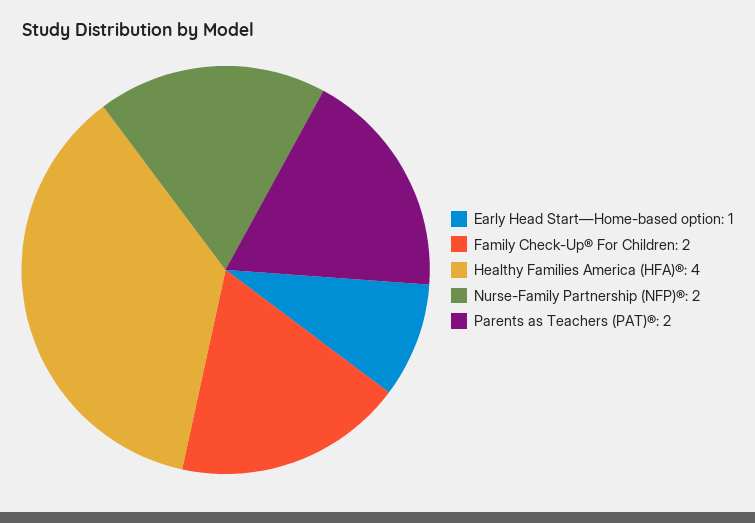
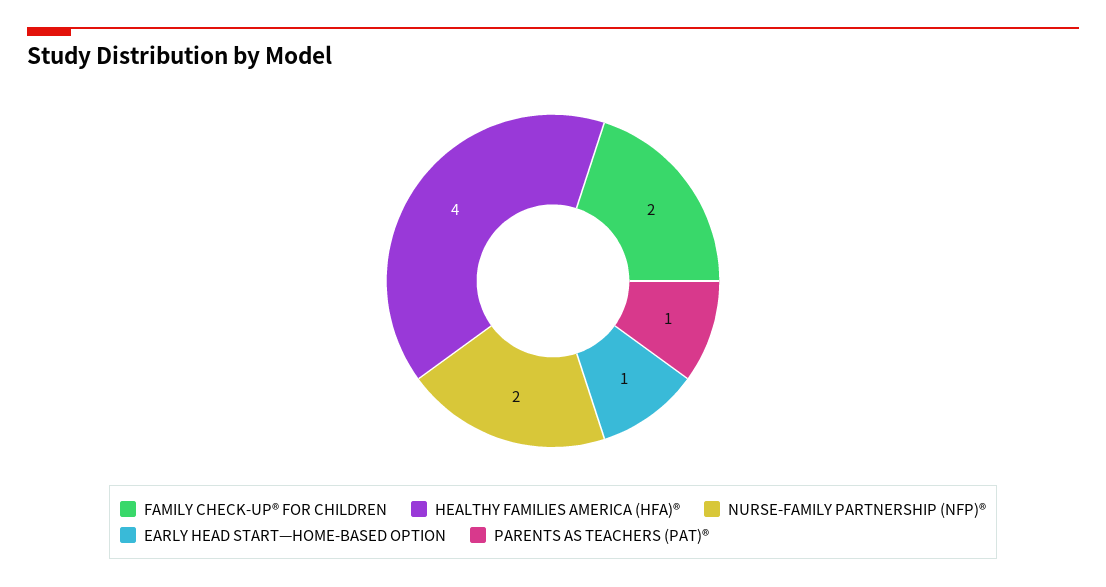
  {
    "Early Head Start—Home-based option": 1,
    "Family Check-Up® For Children": 2,
    "Healthy Families America (HFA)®": 4,
    "Nurse-Family Partnership (NFP)®": 2,
-   "Parents as Teachers (PAT)®": 2
+   "Parents as Teachers (PAT)®": 1
  }

